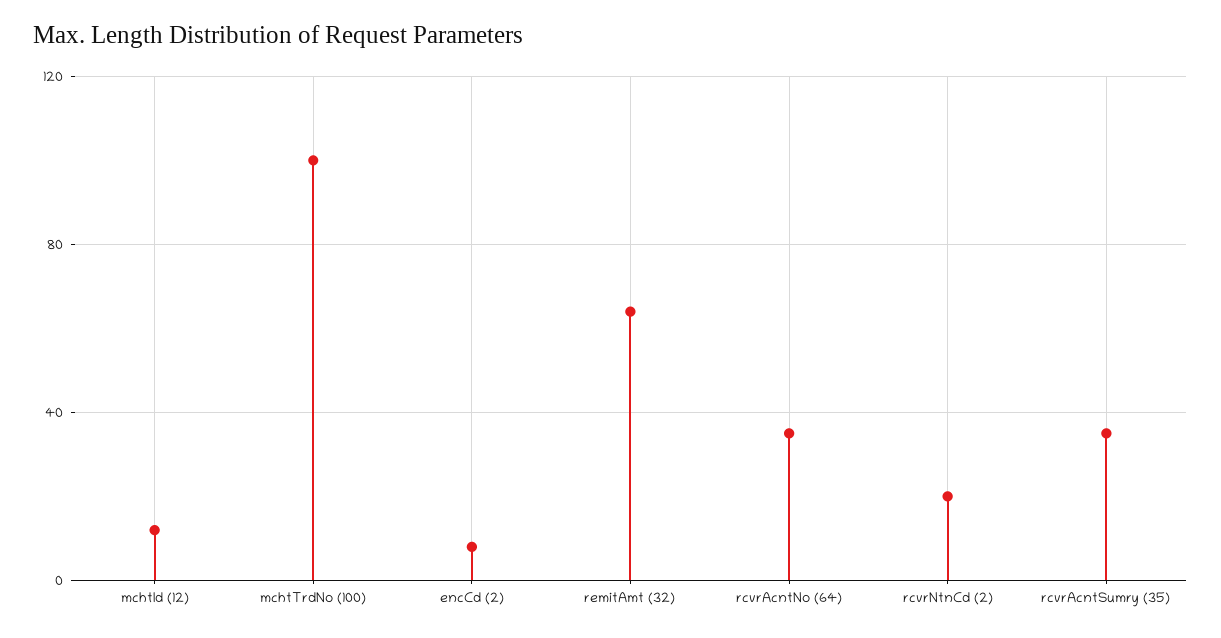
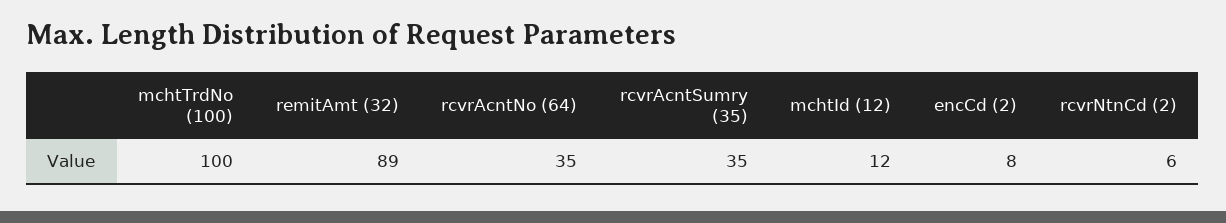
  {
    "mchtId (12)": 12,
    "mchtTrdNo (100)": 100,
    "encCd (2)": 8,
-   "remitAmt (32)": 65,
+   "remitAmt (32)": 89,
    "rcvrAcntNo (64)": 35,
-   "rcvrNtnCd (2)": 20,
+   "rcvrNtnCd (2)": 6,
    "rcvrAcntSumry (35)": 35
  }

